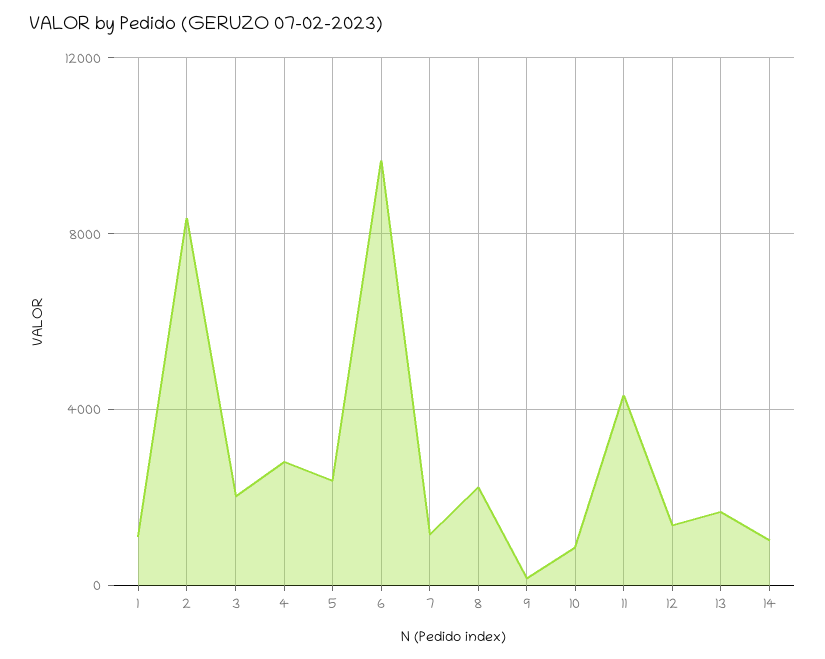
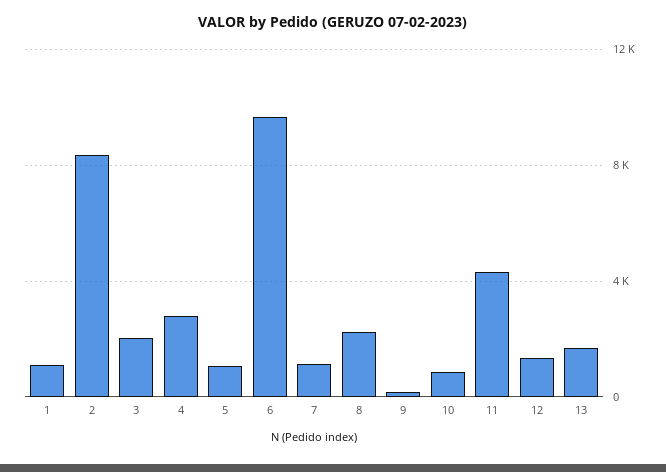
  {
    "1": 1000,
    "2": 8500,
    "3": 2000,
    "4": 3000,
-   "5": 2500,
+   "5": 1000,
    "6": 9500,
    "7": 1000,
    "8": 2000,
    "9": 0,
    "10": 1000,
    "11": 4500,
    "12": 1500,
-   "13": 1500,
+   "13": 1500
-   "14": 1000
  }

